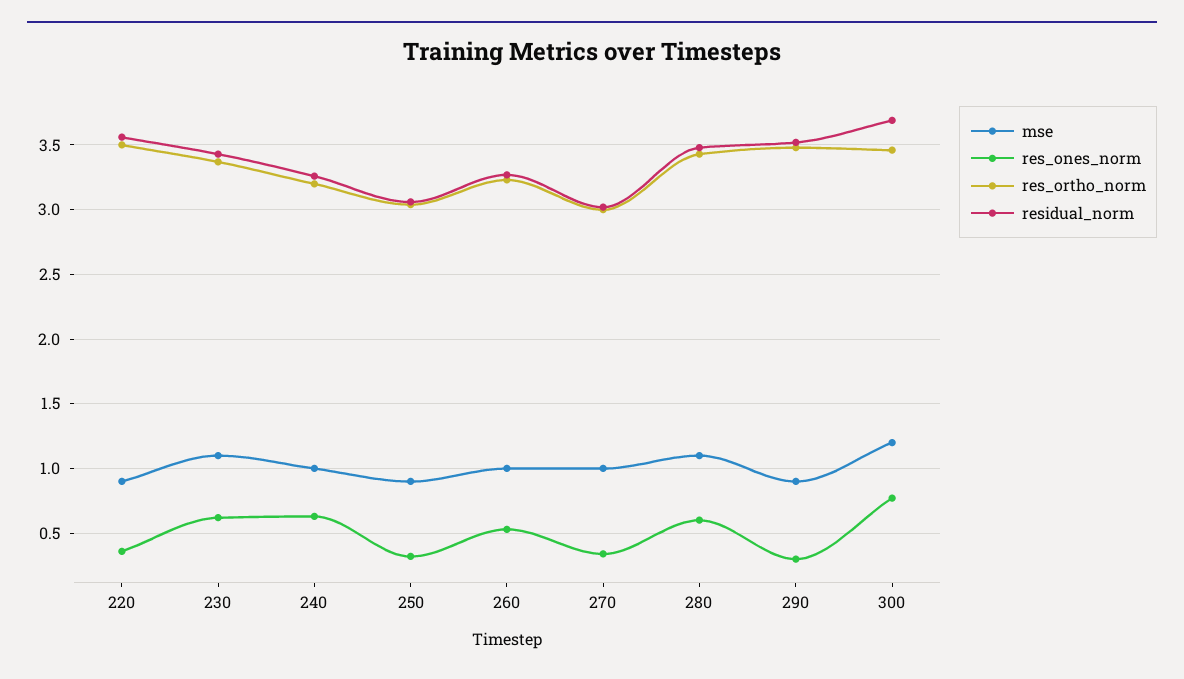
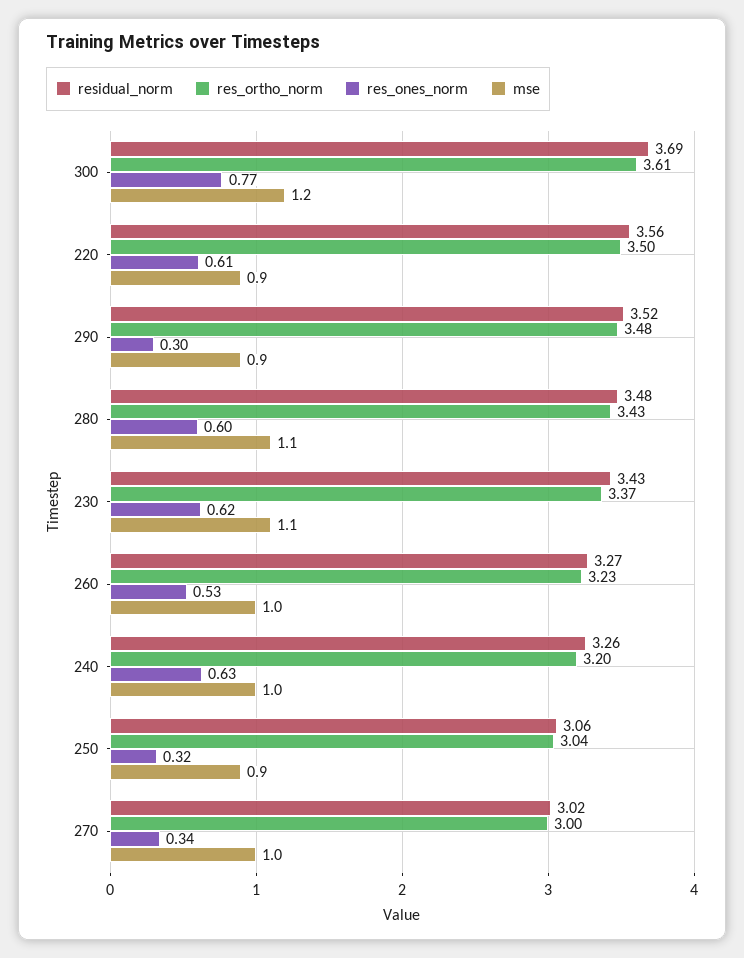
  {
    "mse": {
      "220": 0.9,
      "230": 1.1,
      "240": 1,
      "250": 0.9,
      "260": 1,
      "270": 1,
      "280": 1.1,
      "290": 0.9,
      "300": 1.2
    },
    "res_ones_norm": {
-     "220": 0.35,
+     "220": 0.61,
      "230": 0.62,
      "240": 0.63,
      "250": 0.32,
      "260": 0.53,
      "270": 0.34,
      "280": 0.6,
      "290": 0.3,
      "300": 0.77
    },
    "res_ortho_norm": {
      "220": 3.5,
      "230": 3.37,
      "240": 3.2,
      "250": 3.04,
      "260": 3.23,
      "270": 3,
      "280": 3.43,
      "290": 3.48,
-     "300": 3.45
+     "300": 3.61
    },
    "residual_norm": {
      "220": 3.56,
      "230": 3.43,
      "240": 3.26,
      "250": 3.06,
      "260": 3.27,
      "270": 3.02,
      "280": 3.48,
      "290": 3.52,
      "300": 3.69
    }
  }

